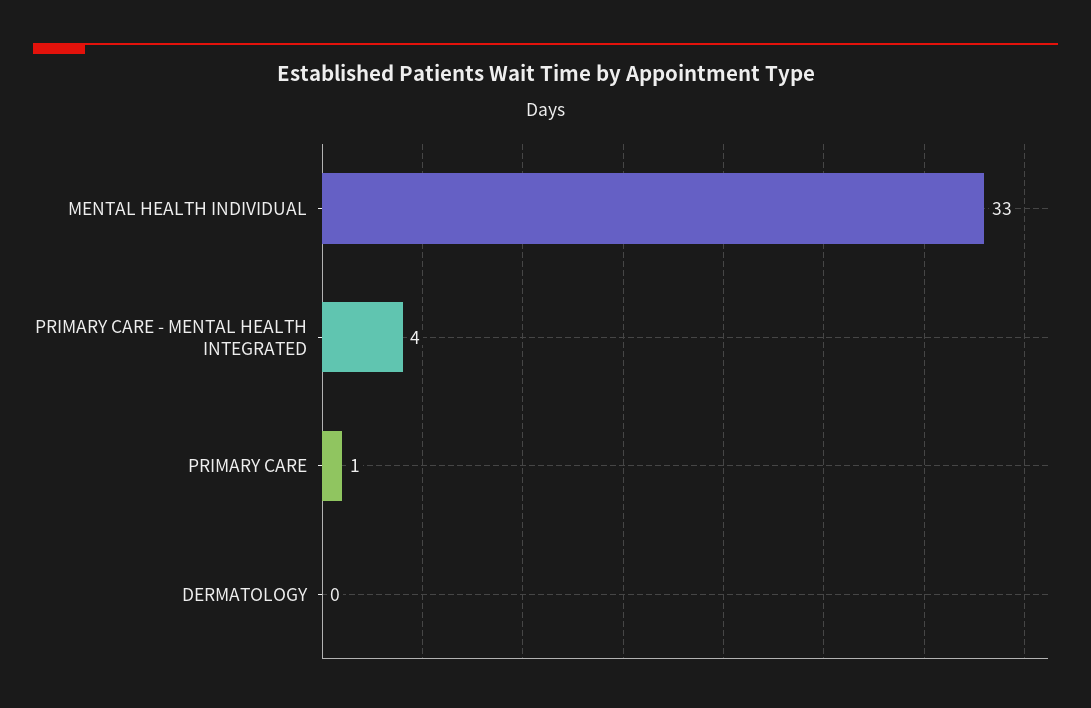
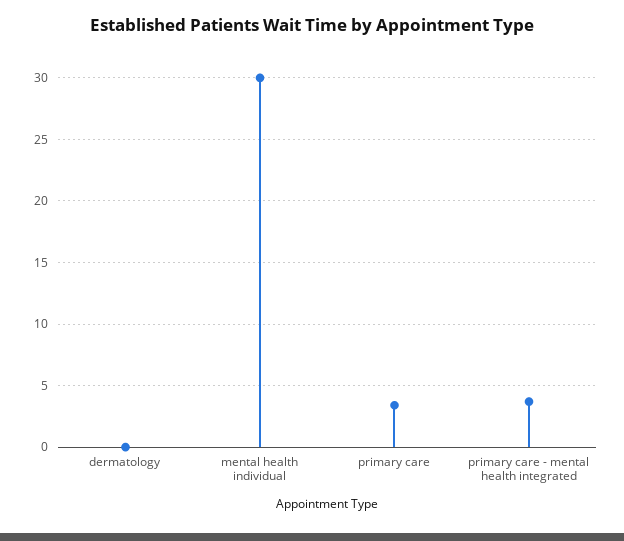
  {
-   "MENTAL HEALTH INDIVIDUAL": 33,
+   "MENTAL HEALTH INDIVIDUAL": 30,
    "PRIMARY CARE - MENTAL HEALTH INTEGRATED": 4,
-   "PRIMARY CARE": 1,
+   "PRIMARY CARE": 3.5,
    "DERMATOLOGY": 0
  }

